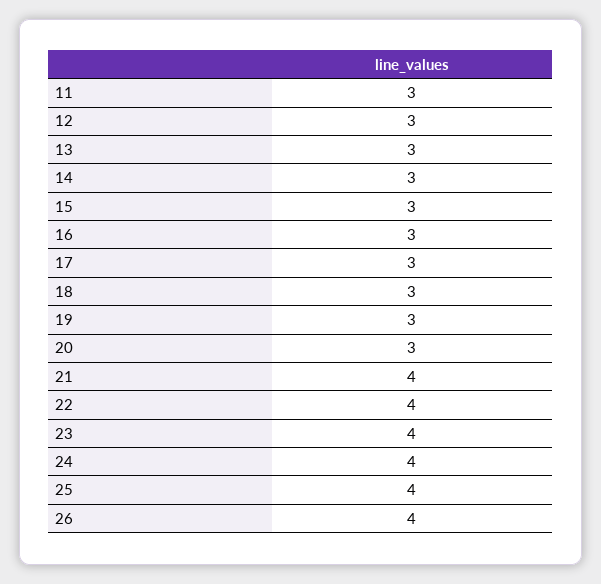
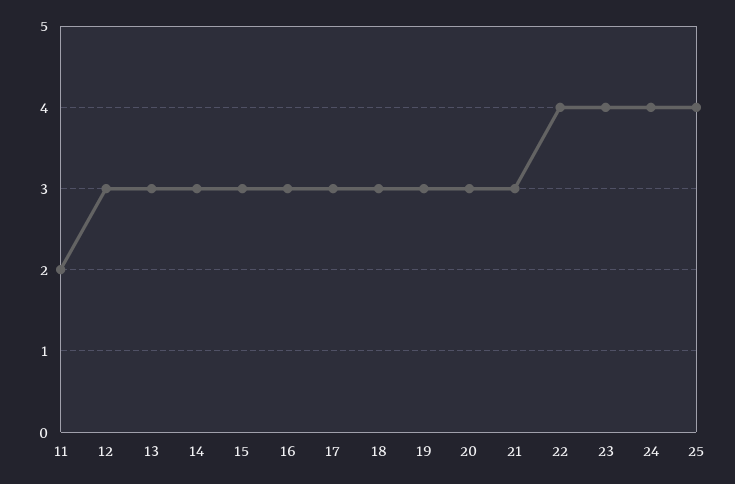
  {
-   "11": 3,
+   "11": 2,
    "12": 3,
    "13": 3,
    "14": 3,
    "15": 3,
    "16": 3,
    "17": 3,
    "18": 3,
    "19": 3,
    "20": 3,
-   "21": 4,
+   "21": 3,
    "22": 4,
    "23": 4,
    "24": 4,
-   "25": 4,
+   "25": 4
-   "26": 4
  }

